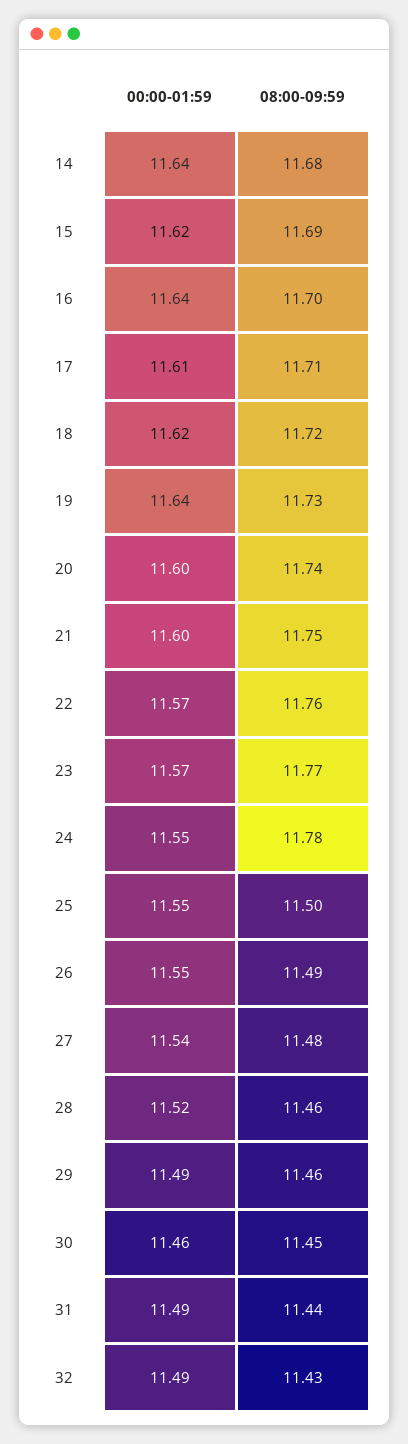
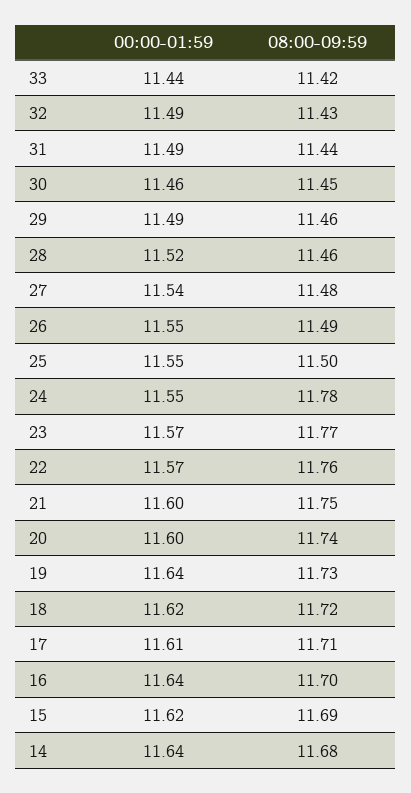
  {
    "00:00-01:59": {
      "14": 11.64,
      "15": 11.62,
      "16": 11.64,
      "17": 11.61,
      "18": 11.62,
      "19": 11.64,
      "20": 11.6,
      "21": 11.6,
      "22": 11.57,
      "23": 11.57,
      "24": 11.55,
      "25": 11.55,
      "26": 11.55,
      "27": 11.54,
      "28": 11.52,
      "29": 11.49,
      "30": 11.46,
      "31": 11.49,
-     "32": 11.49
+     "32": 11.49,
+     "33": 11.44
    },
    "08:00-09:59": {
      "14": 11.68,
      "15": 11.69,
      "16": 11.7,
      "17": 11.71,
      "18": 11.72,
      "19": 11.73,
      "20": 11.74,
      "21": 11.75,
      "22": 11.76,
      "23": 11.77,
      "24": 11.78,
      "25": 11.5,
      "26": 11.49,
      "27": 11.48,
      "28": 11.46,
      "29": 11.46,
      "30": 11.45,
      "31": 11.44,
-     "32": 11.43
+     "32": 11.43,
+     "33": 11.42
    }
  }

